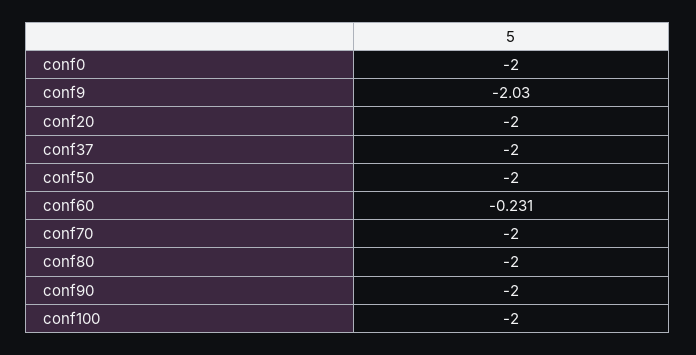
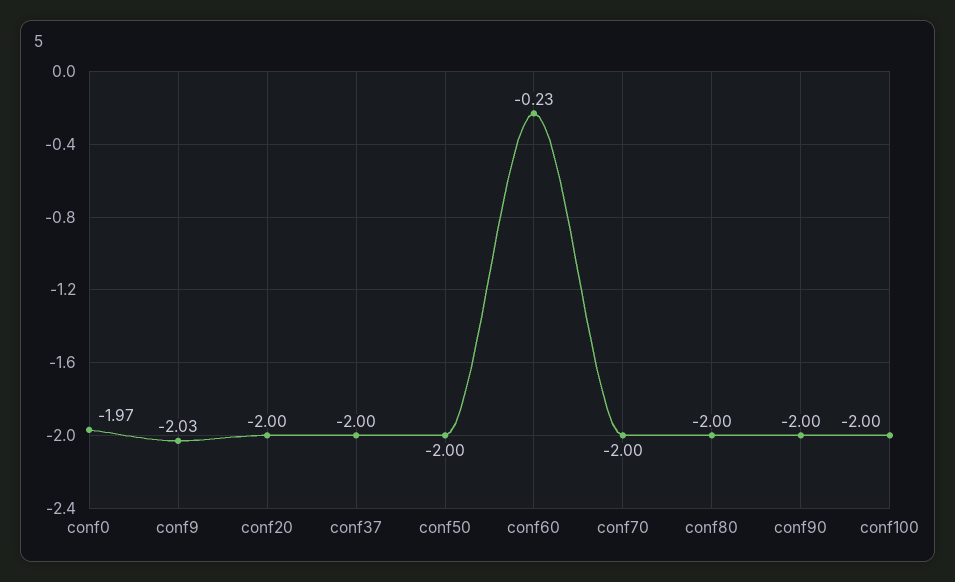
  {
-   "conf0": -2,
+   "conf0": -1.97,
    "conf9": -2.03,
    "conf20": -2,
    "conf37": -2,
    "conf50": -2,
    "conf60": -0.231,
    "conf70": -2,
    "conf80": -2,
    "conf90": -2,
    "conf100": -2
  }

